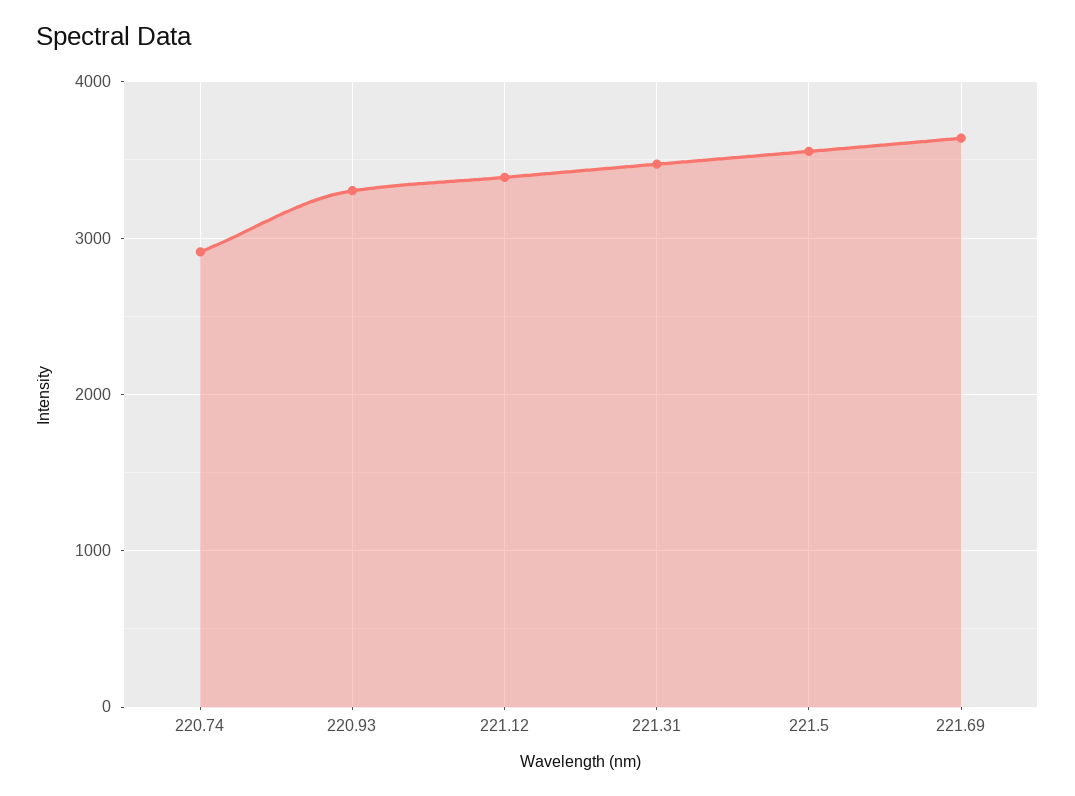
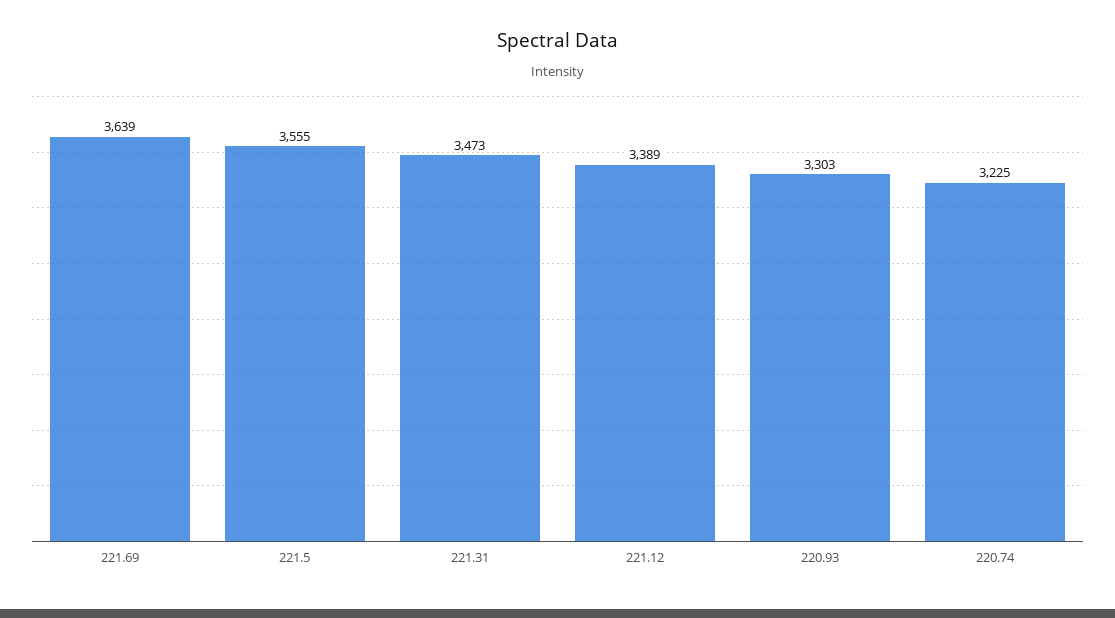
  {
-   "220.74": 2900,
+   "220.74": 3225,
    "220.93": 3303,
    "221.12": 3389,
    "221.31": 3473,
    "221.5": 3555,
    "221.69": 3639
  }

